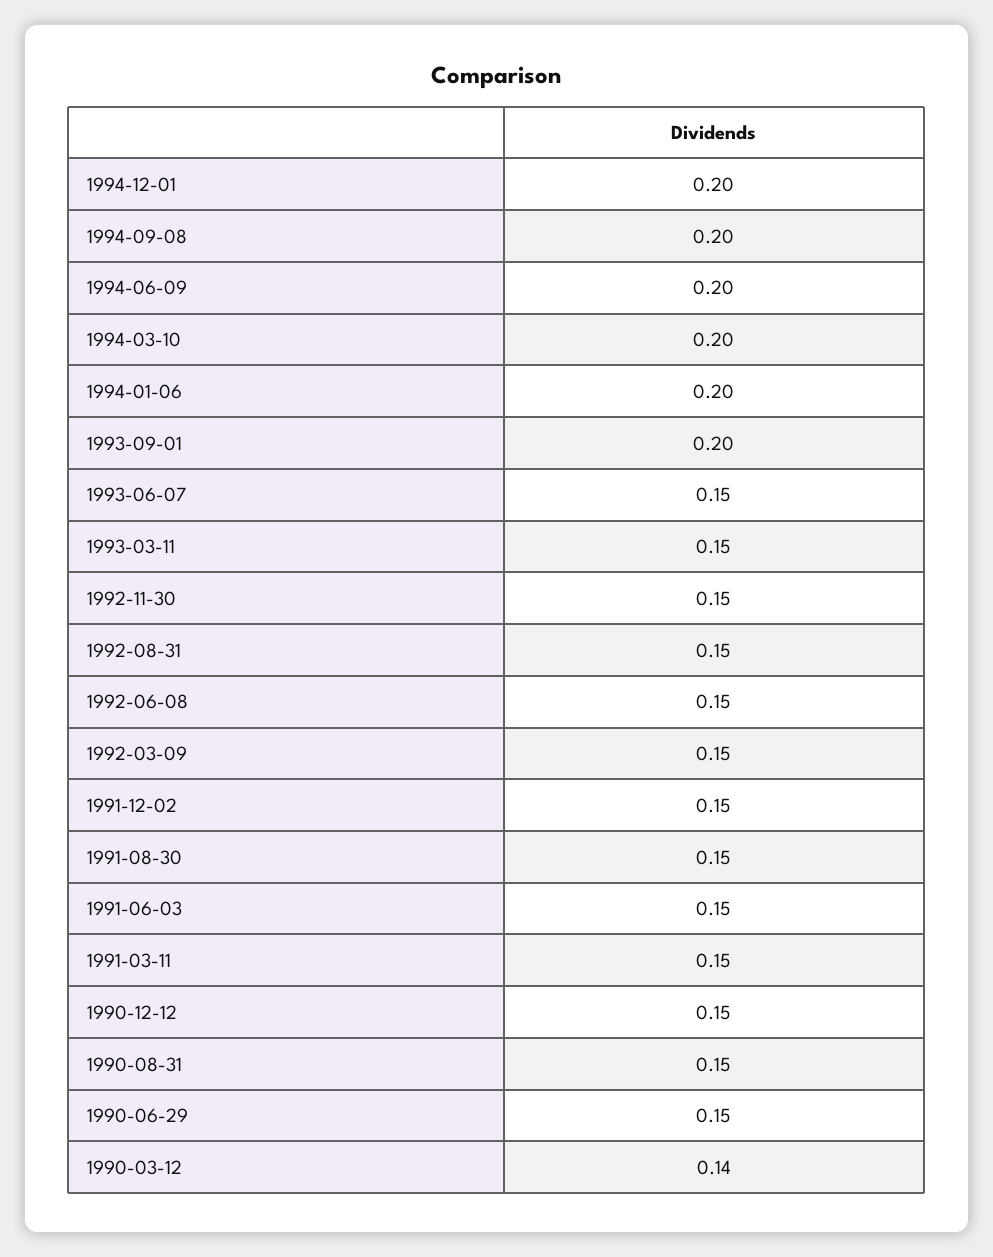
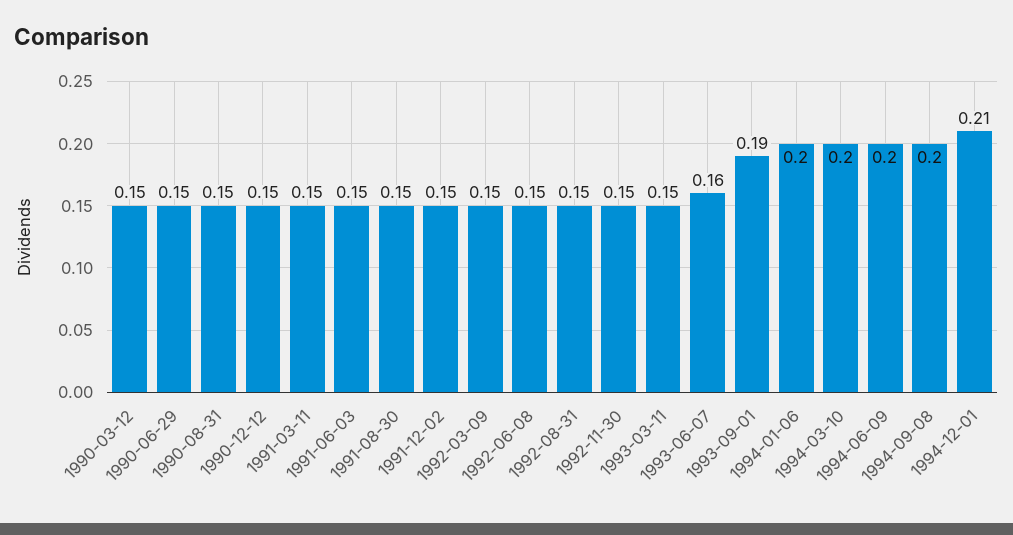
  {
-   "1994-12-01": 0.2,
+   "1994-12-01": 0.21,
    "1994-09-08": 0.2,
    "1994-06-09": 0.2,
    "1994-03-10": 0.2,
    "1994-01-06": 0.2,
-   "1993-09-01": 0.2,
+   "1993-09-01": 0.19,
-   "1993-06-07": 0.15,
+   "1993-06-07": 0.16,
    "1993-03-11": 0.15,
    "1992-11-30": 0.15,
    "1992-08-31": 0.15,
    "1992-06-08": 0.15,
    "1992-03-09": 0.15,
    "1991-12-02": 0.15,
    "1991-08-30": 0.15,
    "1991-06-03": 0.15,
    "1991-03-11": 0.15,
    "1990-12-12": 0.15,
    "1990-08-31": 0.15,
    "1990-06-29": 0.15,
-   "1990-03-12": 0.14
+   "1990-03-12": 0.15
  }

